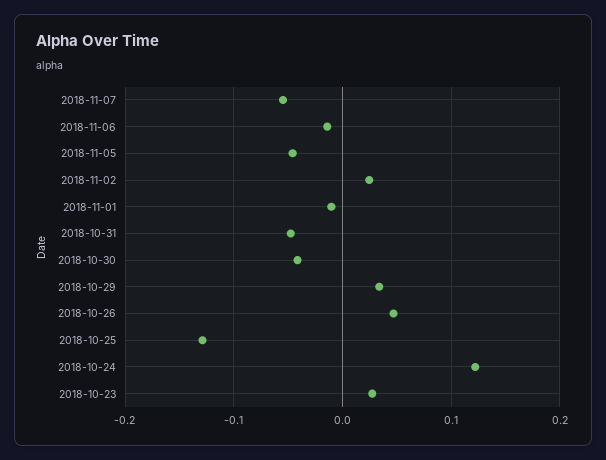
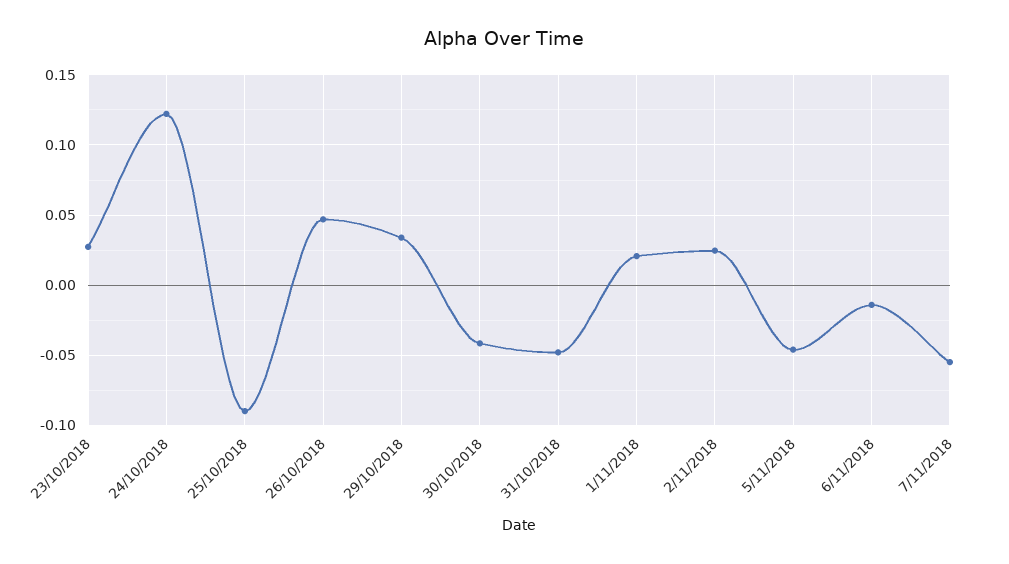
  {
    "2018-11-07": -0.055,
    "2018-11-06": -0.015,
    "2018-11-05": -0.045,
    "2018-11-02": 0.025,
-   "2018-11-01": -0.01,
+   "2018-11-01": 0.02,
    "2018-10-31": -0.05,
    "2018-10-30": -0.04,
    "2018-10-29": 0.035,
    "2018-10-26": 0.045,
-   "2018-10-25": -0.13,
+   "2018-10-25": -0.09,
    "2018-10-24": 0.12,
    "2018-10-23": 0.025
  }

